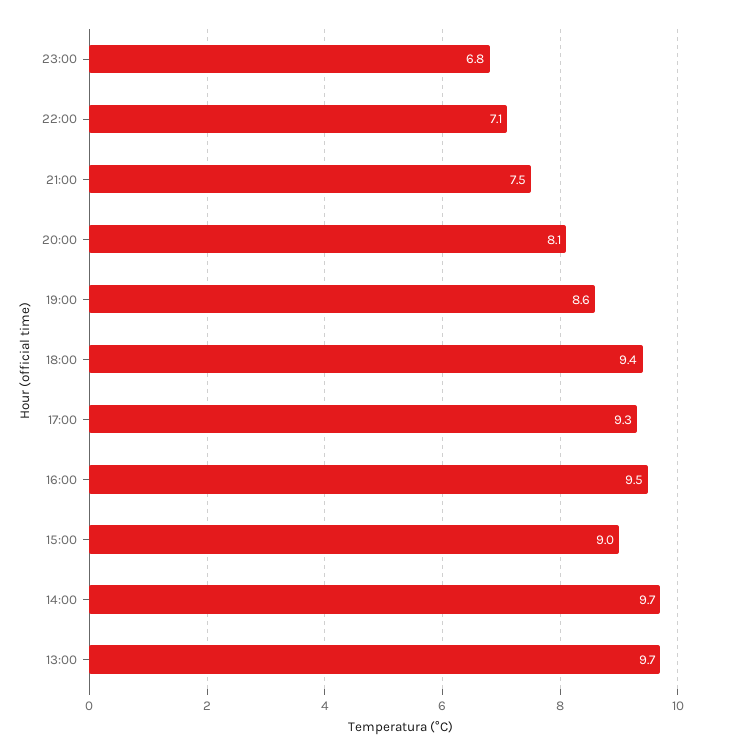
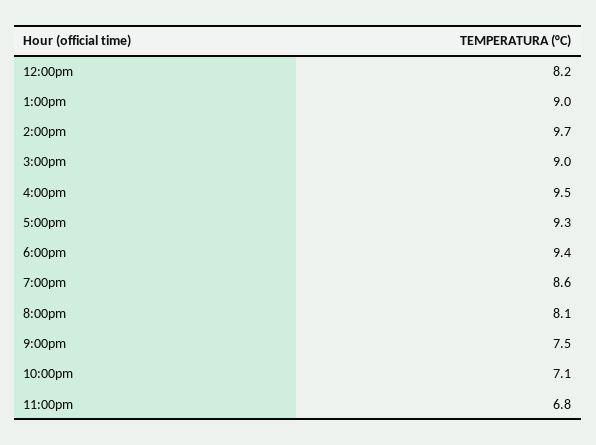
  {
    "23:00": 6.8,
    "22:00": 7.1,
    "21:00": 7.5,
    "20:00": 8.1,
    "19:00": 8.6,
    "18:00": 9.4,
    "17:00": 9.3,
    "16:00": 9.5,
    "15:00": 9,
    "14:00": 9.7,
-   "13:00": 9.7
+   "13:00": 9,
+   "12:00pm": 8.2
  }

